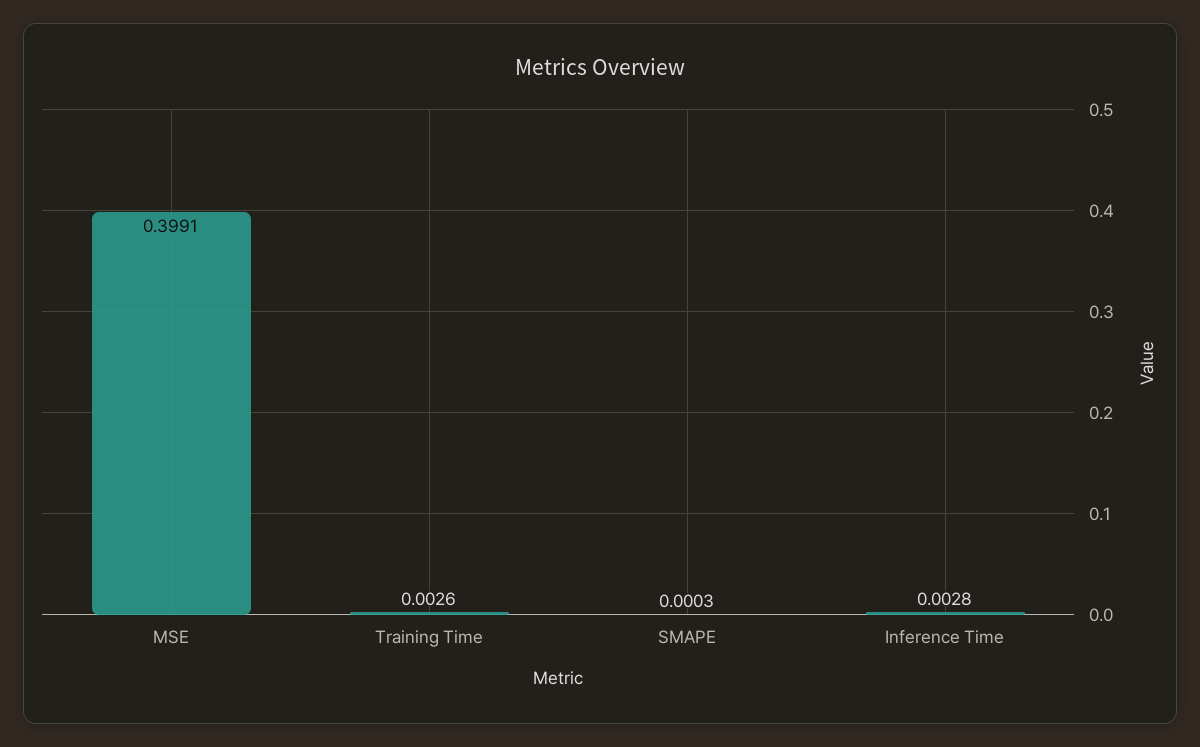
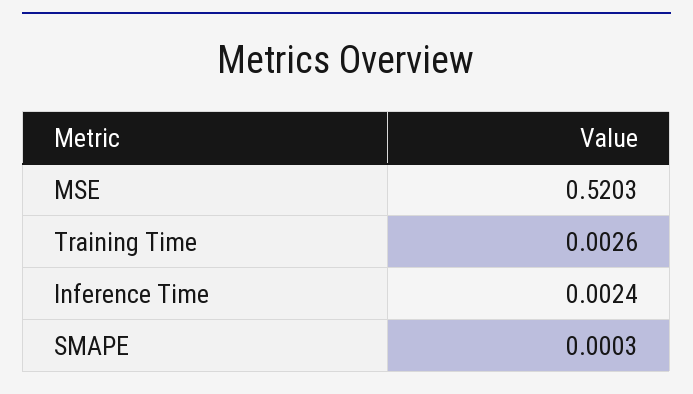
  {
-   "MSE": 0.3991,
+   "MSE": 0.5203,
    "Training Time": 0.0026,
    "SMAPE": 0.0003,
-   "Inference Time": 0.0028
+   "Inference Time": 0.0024
  }

